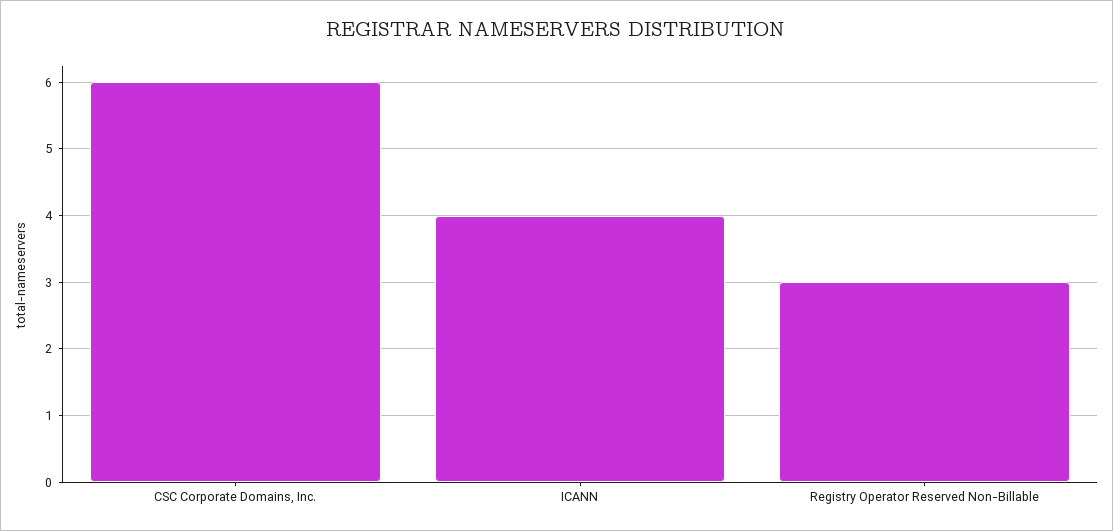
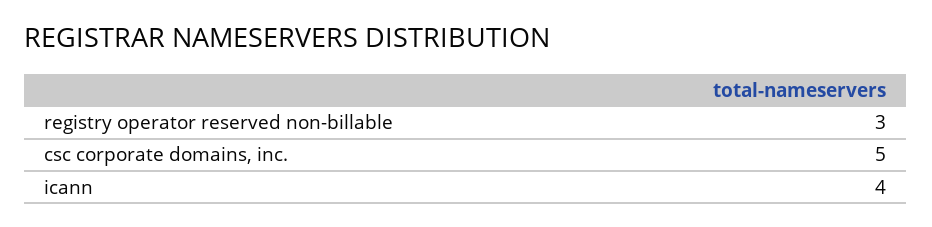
  {
-   "CSC Corporate Domains, Inc.": 6,
+   "CSC Corporate Domains, Inc.": 5,
    "ICANN": 4,
    "Registry Operator Reserved Non-Billable": 3
  }

